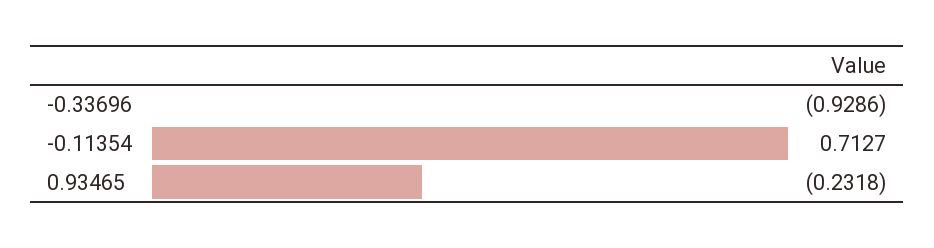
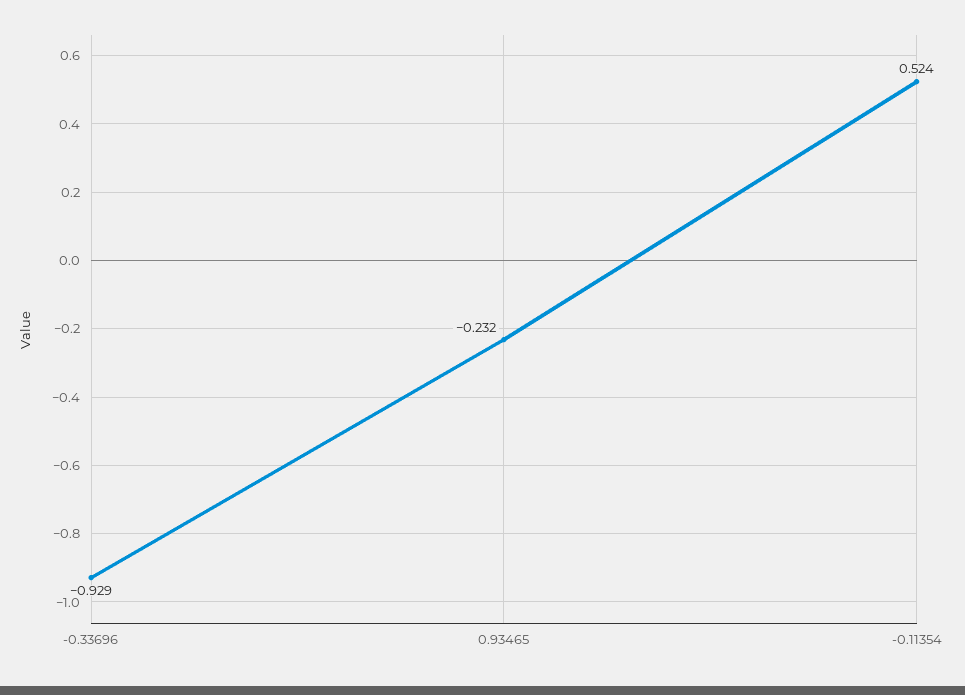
  {
    "-0.33696": -0.9286,
-   "-0.11354": 0.7127,
+   "-0.11354": 0.524,
    "0.93465": -0.2318
  }

